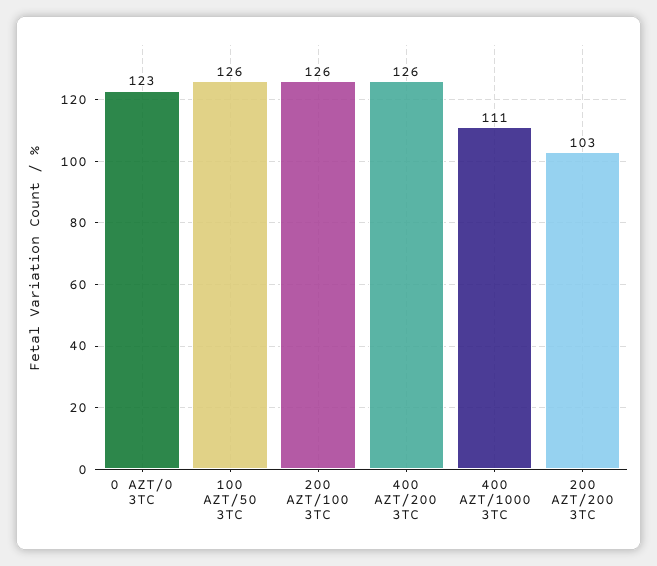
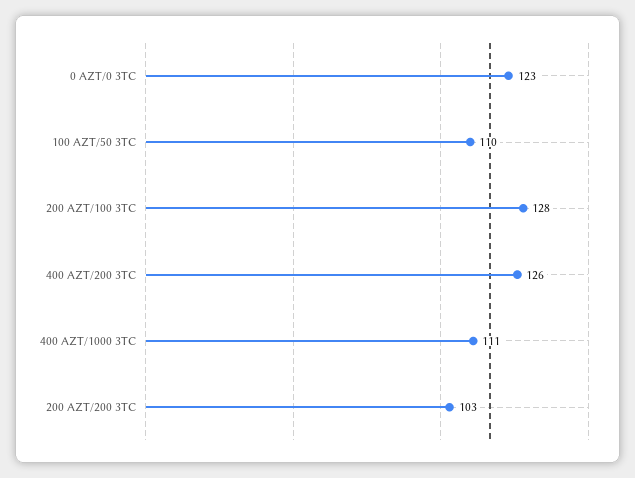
  {
    "0 AZT/0 3TC": 123,
-   "100 AZT/50 3TC": 126,
+   "100 AZT/50 3TC": 110,
-   "200 AZT/100 3TC": 126,
+   "200 AZT/100 3TC": 128,
    "400 AZT/200 3TC": 126,
    "400 AZT/1000 3TC": 111,
    "200 AZT/200 3TC": 103
  }

